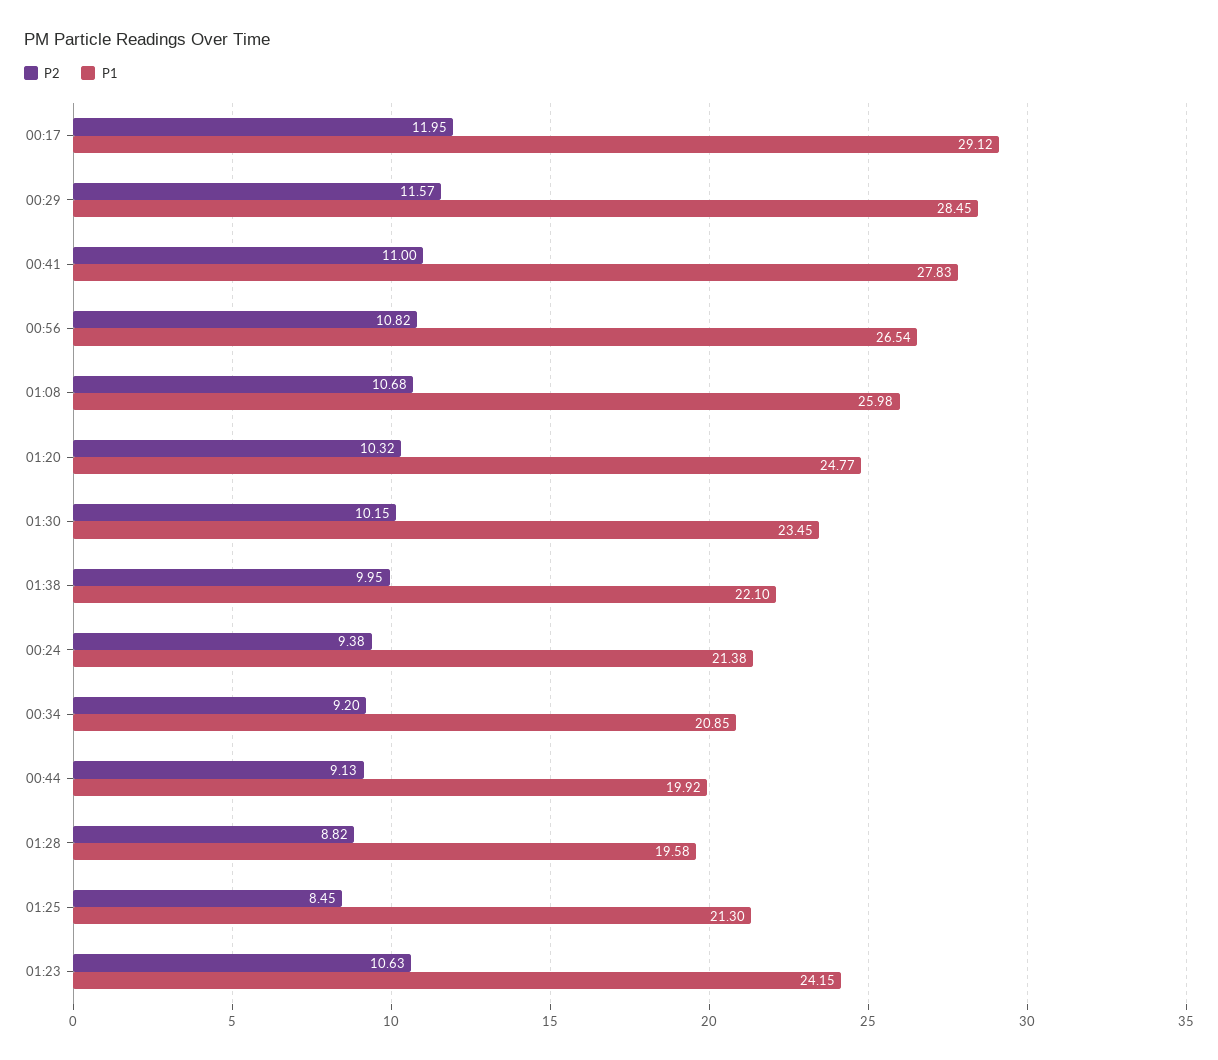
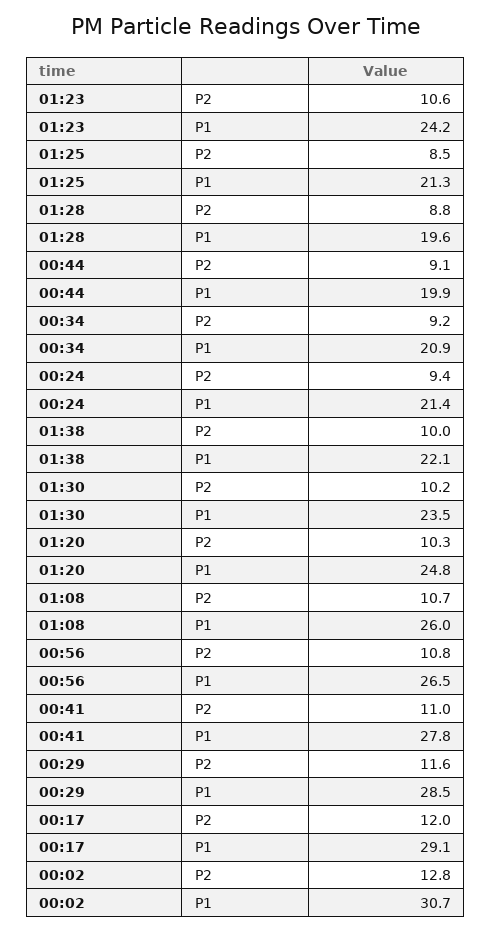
  {
    "P2": {
      "00:17": 11.95,
      "00:29": 11.57,
      "00:41": 11,
      "00:56": 10.82,
      "01:08": 10.68,
      "01:20": 10.32,
      "01:30": 10.15,
      "01:38": 9.95,
      "00:24": 9.38,
      "00:34": 9.2,
      "00:44": 9.13,
      "01:28": 8.82,
      "01:25": 8.45,
-     "01:23": 10.63
+     "01:23": 10.63,
+     "00:02": 12.8
    },
    "P1": {
      "00:17": 29.12,
      "00:29": 28.45,
      "00:41": 27.83,
      "00:56": 26.54,
      "01:08": 25.98,
      "01:20": 24.77,
      "01:30": 23.45,
      "01:38": 22.1,
      "00:24": 21.38,
      "00:34": 20.85,
      "00:44": 19.92,
      "01:28": 19.58,
      "01:25": 21.3,
-     "01:23": 24.15
+     "01:23": 24.15,
+     "00:02": 30.7
    }
  }

